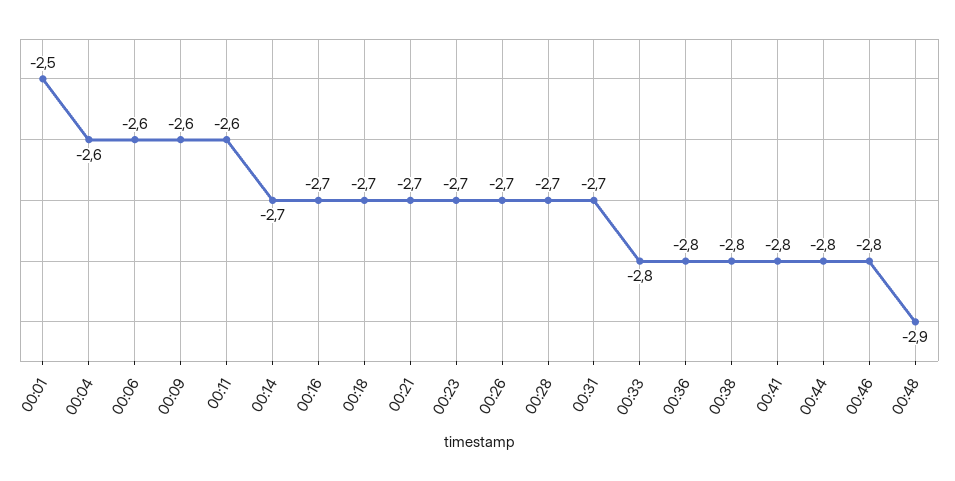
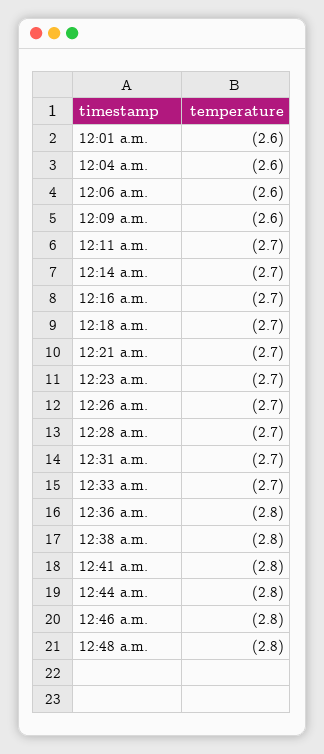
  {
-   "00:01": -2.5,
+   "00:01": -2.6,
    "00:04": -2.6,
    "00:06": -2.6,
    "00:09": -2.6,
-   "00:11": -2.6,
+   "00:11": -2.7,
    "00:14": -2.7,
    "00:16": -2.7,
    "00:18": -2.7,
    "00:21": -2.7,
    "00:23": -2.7,
    "00:26": -2.7,
    "00:28": -2.7,
    "00:31": -2.7,
-   "00:33": -2.8,
+   "00:33": -2.7,
    "00:36": -2.8,
    "00:38": -2.8,
    "00:41": -2.8,
    "00:44": -2.8,
    "00:46": -2.8,
-   "00:48": -2.9
+   "00:48": -2.8
  }

